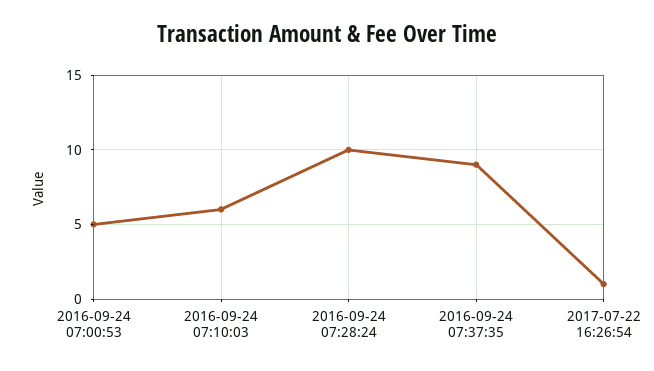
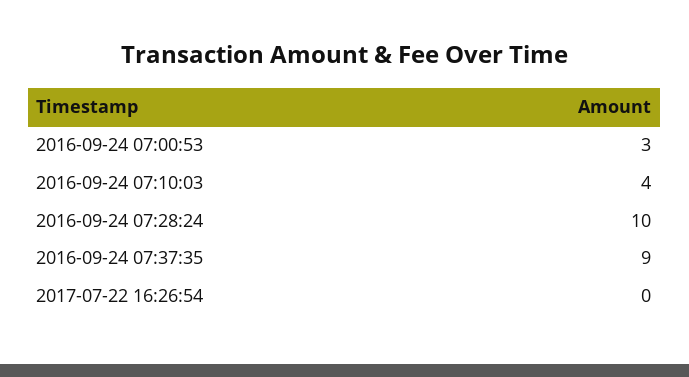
  {
-   "2016-09-24 07:00:53": 5,
+   "2016-09-24 07:00:53": 3,
-   "2016-09-24 07:10:03": 6,
+   "2016-09-24 07:10:03": 4,
    "2016-09-24 07:28:24": 10,
    "2016-09-24 07:37:35": 9,
-   "2017-07-22 16:26:54": 1
+   "2017-07-22 16:26:54": 0
  }

